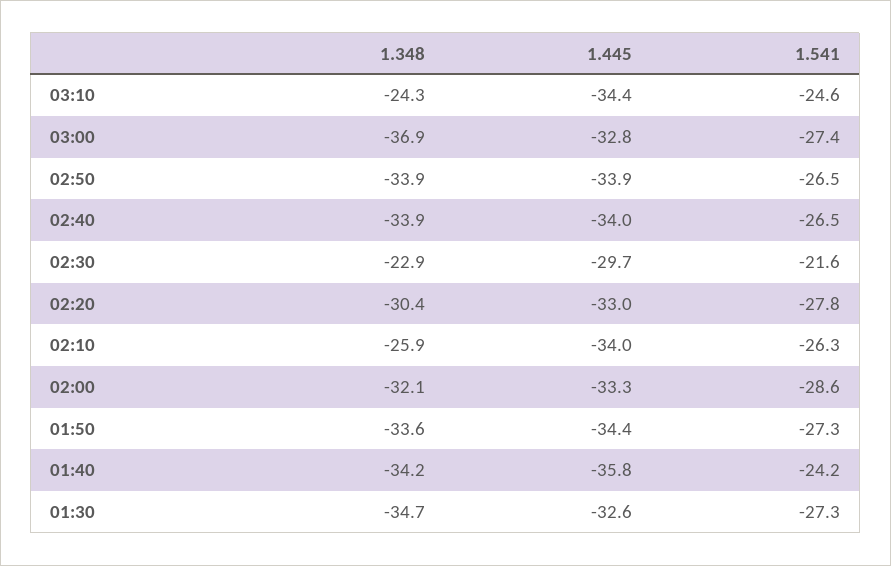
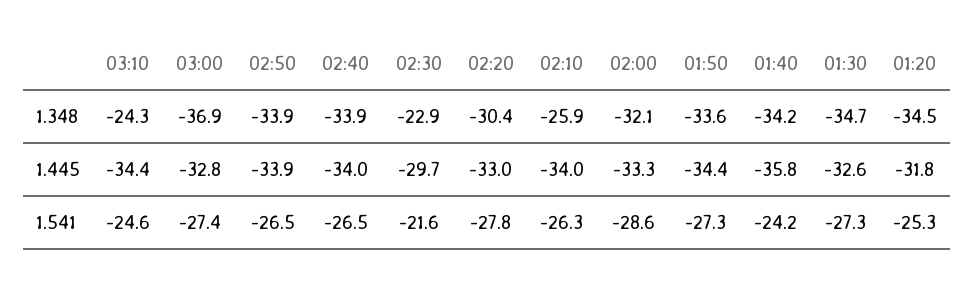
  {
    "1.348": {
      "03:10": -24.3,
      "03:00": -36.9,
      "02:50": -33.9,
      "02:40": -33.9,
      "02:30": -22.9,
      "02:20": -30.4,
      "02:10": -25.9,
      "02:00": -32.1,
      "01:50": -33.6,
      "01:40": -34.2,
-     "01:30": -34.7
+     "01:30": -34.7,
+     "01:20": -34.5
    },
    "1.445": {
      "03:10": -34.4,
      "03:00": -32.8,
      "02:50": -33.9,
      "02:40": -34,
      "02:30": -29.7,
      "02:20": -33,
      "02:10": -34,
      "02:00": -33.3,
      "01:50": -34.4,
      "01:40": -35.8,
-     "01:30": -32.6
+     "01:30": -32.6,
+     "01:20": -31.8
    },
    "1.541": {
      "03:10": -24.6,
      "03:00": -27.4,
      "02:50": -26.5,
      "02:40": -26.5,
      "02:30": -21.6,
      "02:20": -27.8,
      "02:10": -26.3,
      "02:00": -28.6,
      "01:50": -27.3,
      "01:40": -24.2,
-     "01:30": -27.3
+     "01:30": -27.3,
+     "01:20": -25.3
    }
  }

